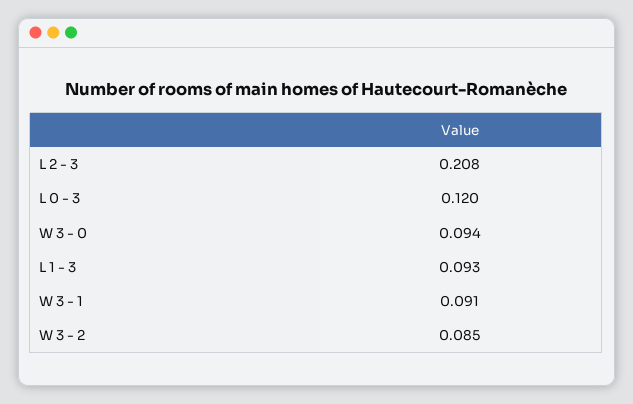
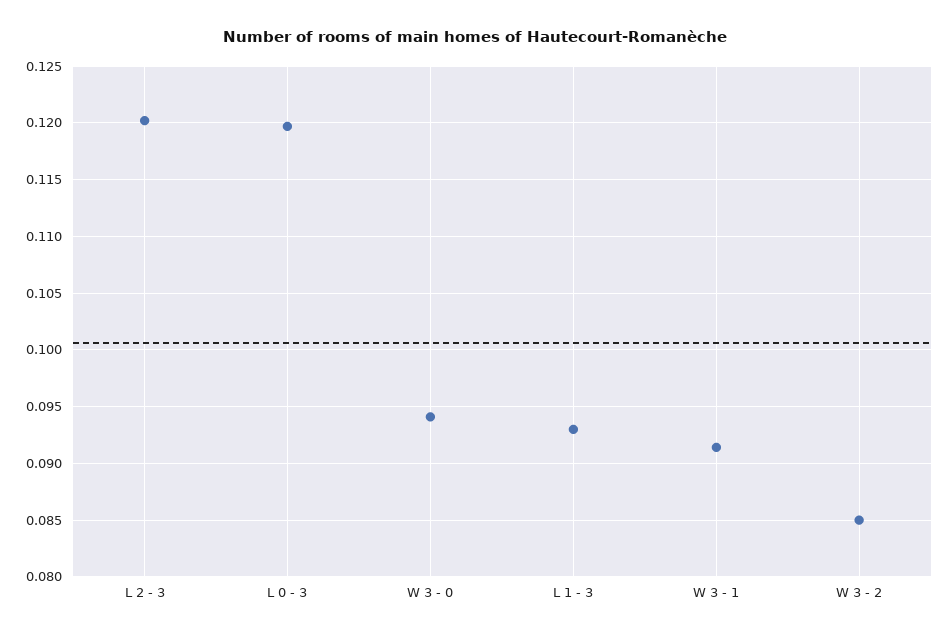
  {
-   "L 2 - 3": 0.208,
+   "L 2 - 3": 0.12,
    "L 0 - 3": 0.12,
    "W 3 - 0": 0.094,
    "L 1 - 3": 0.093,
    "W 3 - 1": 0.091,
    "W 3 - 2": 0.085
  }

